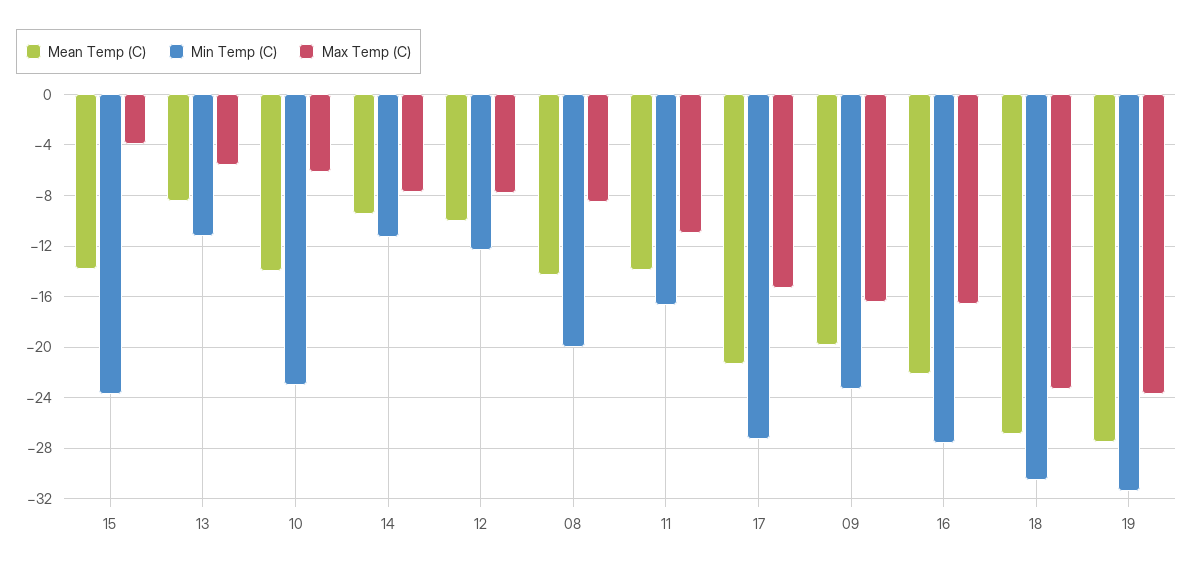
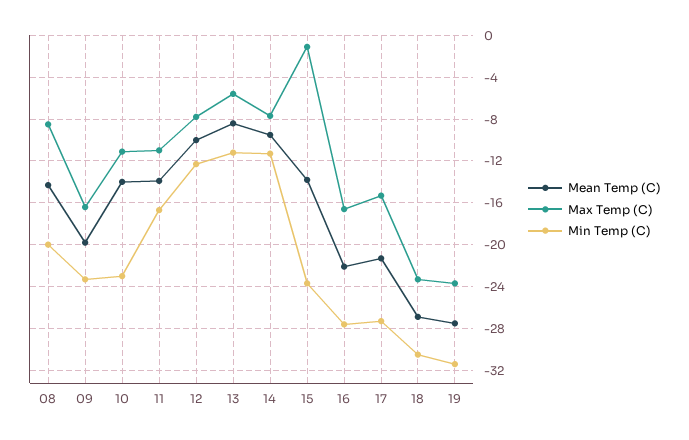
  {
    "Mean Temp (C)": {
      "15": -14,
      "13": -8.5,
      "10": -14,
      "14": -9.5,
      "12": -10,
      "08": -14.5,
      "11": -14,
      "17": -21.5,
      "09": -20,
      "16": -22,
      "18": -27,
      "19": -27.5
    },
    "Min Temp (C)": {
      "15": -23.5,
      "13": -11,
      "10": -23,
      "14": -11.5,
      "12": -12.5,
      "08": -20,
      "11": -16.5,
      "17": -27.5,
      "09": -23.5,
      "16": -27.5,
      "18": -30.5,
      "19": -31.5
    },
    "Max Temp (C)": {
-     "15": -4,
+     "15": -1,
      "13": -5.5,
-     "10": -6,
+     "10": -11,
      "14": -7.5,
      "12": -8,
      "08": -8.5,
      "11": -11,
      "17": -15.5,
      "09": -16.5,
      "16": -16.5,
      "18": -23.5,
      "19": -23.5
    }
  }

